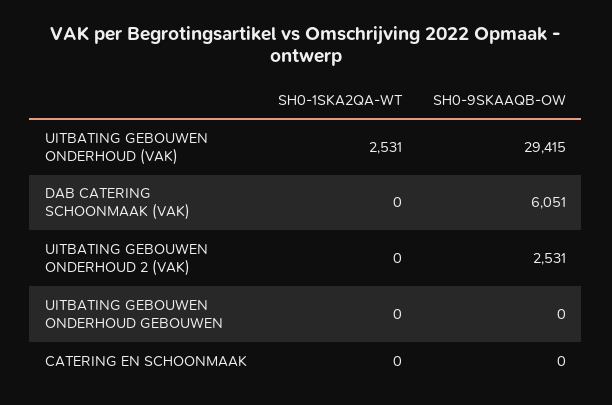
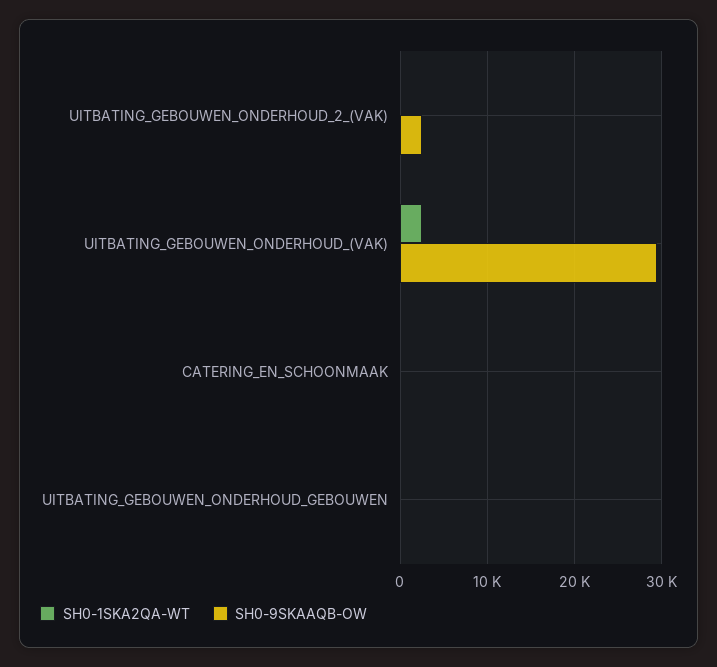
  {
    "SH0-1SKA2QA-WT": {
      "UITBATING GEBOUWEN ONDERHOUD (VAK)": 2531,
-     "DAB CATERING SCHOONMAAK (VAK)": 0,
      "UITBATING GEBOUWEN ONDERHOUD 2 (VAK)": 0,
      "UITBATING GEBOUWEN ONDERHOUD GEBOUWEN": 0,
      "CATERING EN SCHOONMAAK": 0
    },
    "SH0-9SKAAQB-OW": {
      "UITBATING GEBOUWEN ONDERHOUD (VAK)": 29415,
-     "DAB CATERING SCHOONMAAK (VAK)": 6051,
      "UITBATING GEBOUWEN ONDERHOUD 2 (VAK)": 2531,
      "UITBATING GEBOUWEN ONDERHOUD GEBOUWEN": 0,
      "CATERING EN SCHOONMAAK": 0
    }
  }

